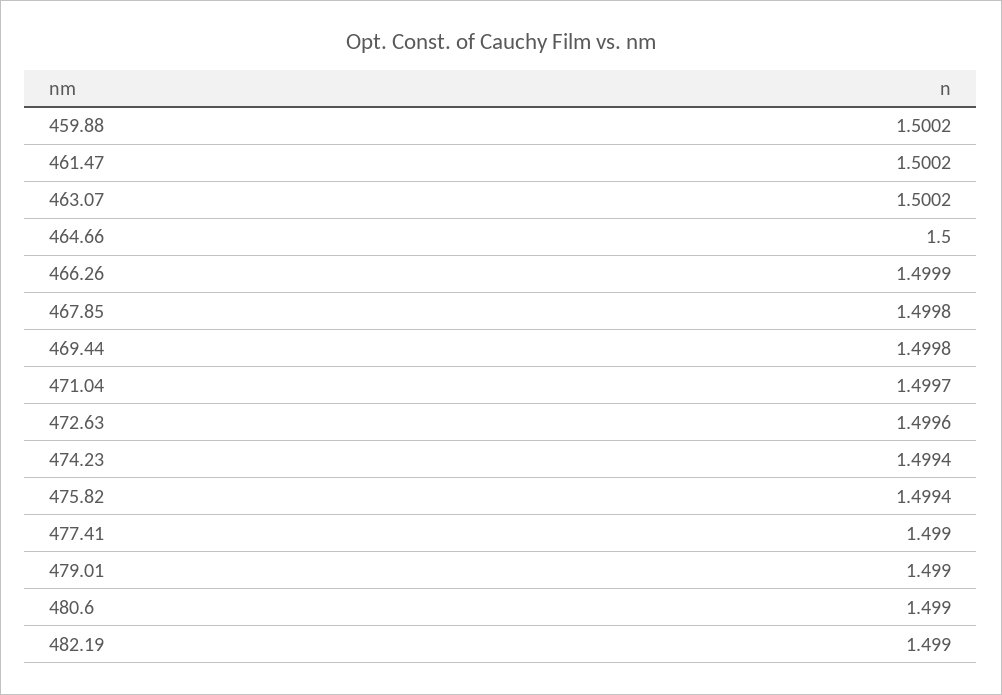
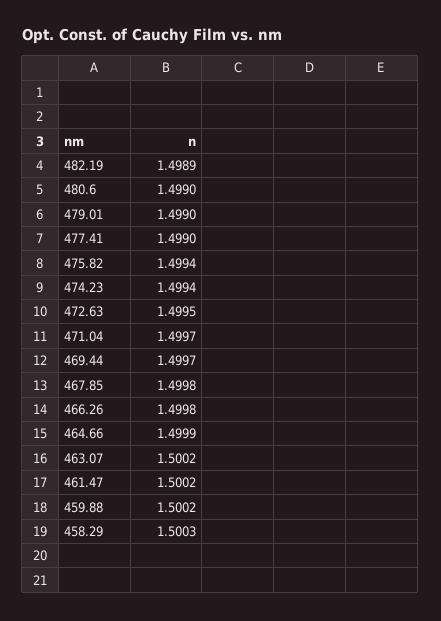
  {
    "459.88": 1.5002,
    "461.47": 1.5002,
    "463.07": 1.5002,
-   "464.66": 1.5,
+   "464.66": 1.4999,
-   "466.26": 1.4999,
+   "466.26": 1.4998,
    "467.85": 1.4998,
-   "469.44": 1.4998,
+   "469.44": 1.4997,
    "471.04": 1.4997,
-   "472.63": 1.4996,
+   "472.63": 1.4995,
    "474.23": 1.4994,
    "475.82": 1.4994,
    "477.41": 1.499,
    "479.01": 1.499,
    "480.6": 1.499,
-   "482.19": 1.499
+   "482.19": 1.4989,
+   "458.29": 1.5003
  }

